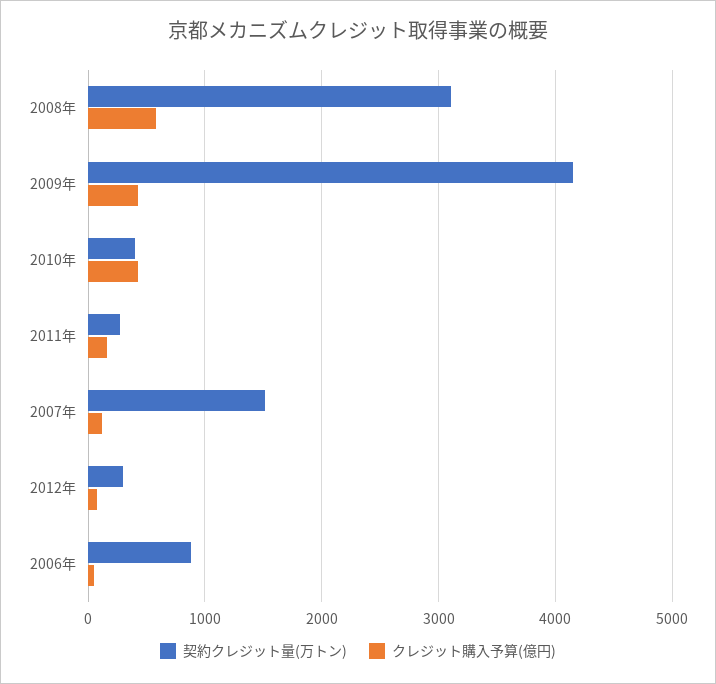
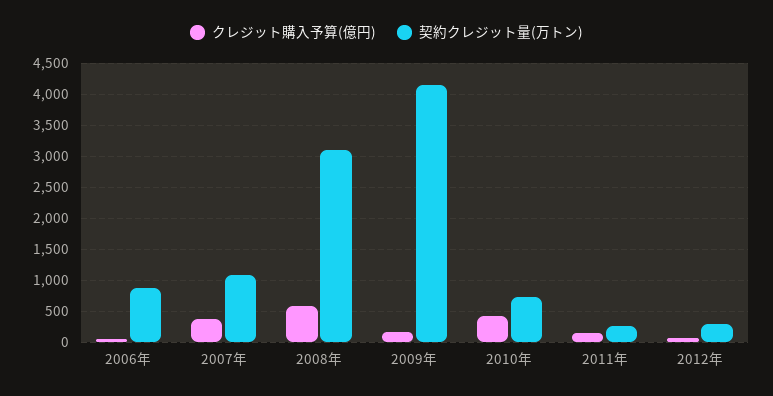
  {
    "契約クレジット量(万トン)": {
      "2008年": 3100,
      "2009年": 4200,
-     "2010年": 400,
+     "2010年": 700,
      "2011年": 300,
-     "2007年": 1500,
+     "2007年": 1100,
      "2012年": 300,
      "2006年": 900
    },
    "クレジット購入予算(億円)": {
      "2008年": 600,
-     "2009年": 400,
+     "2009年": 200,
      "2010年": 400,
      "2011年": 200,
-     "2007年": 100,
+     "2007年": 400,
      "2012年": 100,
      "2006年": 0
    }
  }

